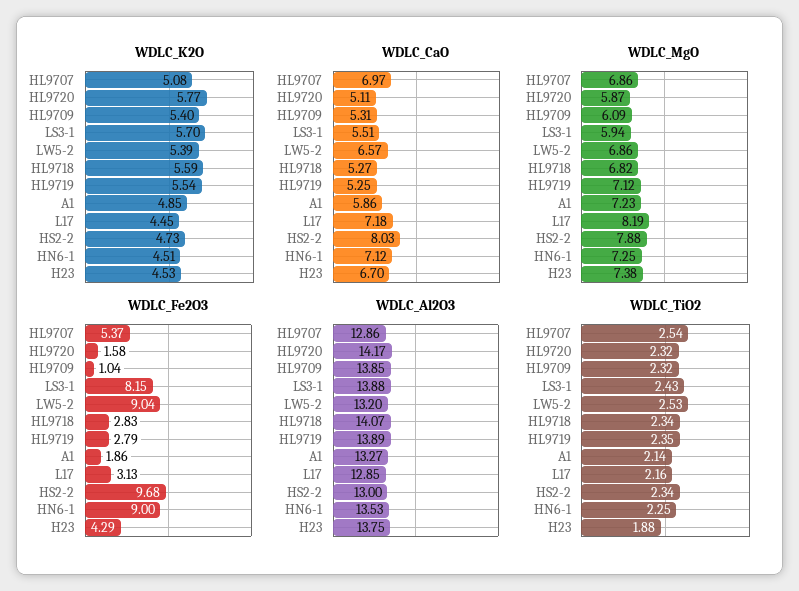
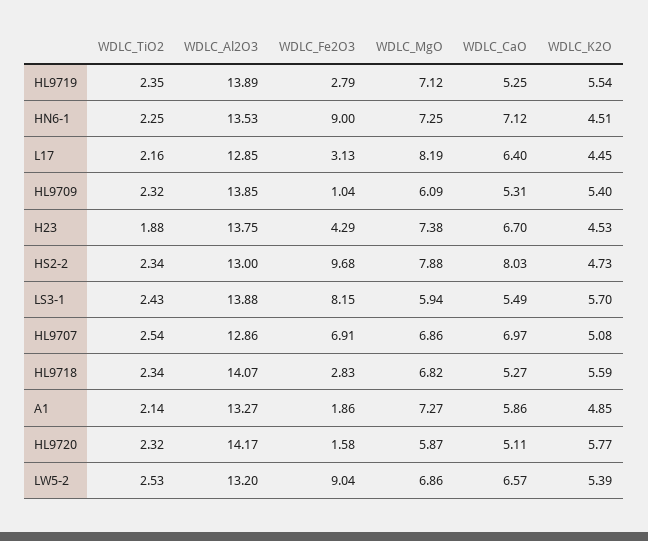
  {
    "WDLC_K2O": {
      "HL9707": 5.08,
      "HL9720": 5.77,
      "HL9709": 5.4,
      "LS3-1": 5.7,
      "LW5-2": 5.39,
      "HL9718": 5.59,
      "HL9719": 5.54,
      "A1": 4.85,
      "L17": 4.45,
      "HS2-2": 4.73,
      "HN6-1": 4.51,
      "H23": 4.53
    },
    "WDLC_CaO": {
      "HL9707": 6.97,
      "HL9720": 5.11,
      "HL9709": 5.31,
-     "LS3-1": 5.51,
+     "LS3-1": 5.49,
      "LW5-2": 6.57,
      "HL9718": 5.27,
      "HL9719": 5.25,
      "A1": 5.86,
-     "L17": 7.18,
+     "L17": 6.4,
      "HS2-2": 8.03,
      "HN6-1": 7.12,
      "H23": 6.7
    },
    "WDLC_MgO": {
      "HL9707": 6.86,
      "HL9720": 5.87,
      "HL9709": 6.09,
      "LS3-1": 5.94,
      "LW5-2": 6.86,
      "HL9718": 6.82,
      "HL9719": 7.12,
-     "A1": 7.23,
+     "A1": 7.27,
      "L17": 8.19,
      "HS2-2": 7.88,
      "HN6-1": 7.25,
      "H23": 7.38
    },
    "WDLC_Fe2O3": {
-     "HL9707": 5.37,
+     "HL9707": 6.91,
      "HL9720": 1.58,
      "HL9709": 1.04,
      "LS3-1": 8.15,
      "LW5-2": 9.04,
      "HL9718": 2.83,
      "HL9719": 2.79,
      "A1": 1.86,
      "L17": 3.13,
      "HS2-2": 9.68,
      "HN6-1": 9,
      "H23": 4.29
    },
    "WDLC_Al2O3": {
      "HL9707": 12.86,
      "HL9720": 14.17,
      "HL9709": 13.85,
      "LS3-1": 13.88,
      "LW5-2": 13.2,
      "HL9718": 14.07,
      "HL9719": 13.89,
      "A1": 13.27,
      "L17": 12.85,
      "HS2-2": 13,
      "HN6-1": 13.53,
      "H23": 13.75
    },
    "WDLC_TiO2": {
      "HL9707": 2.54,
      "HL9720": 2.32,
      "HL9709": 2.32,
      "LS3-1": 2.43,
      "LW5-2": 2.53,
      "HL9718": 2.34,
      "HL9719": 2.35,
      "A1": 2.14,
      "L17": 2.16,
      "HS2-2": 2.34,
      "HN6-1": 2.25,
      "H23": 1.88
    }
  }

